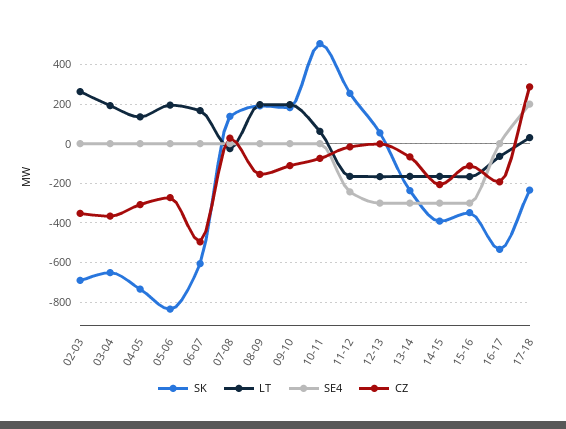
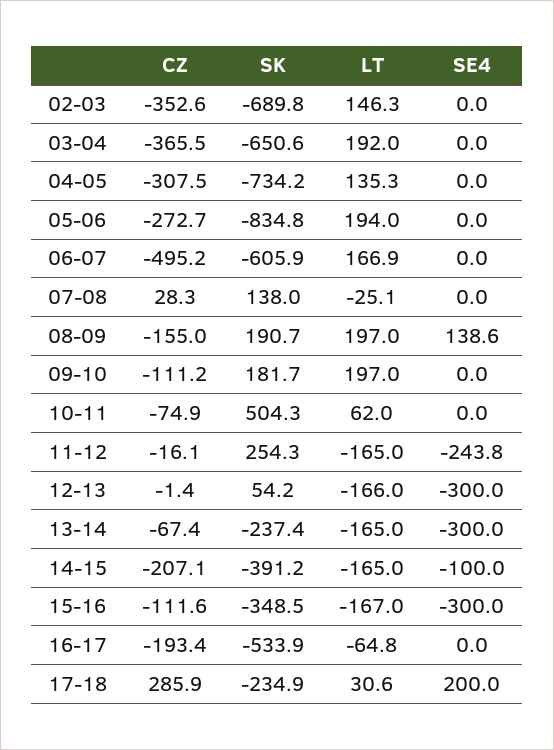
  {
    "SK": {
      "02-03": -689.8,
      "03-04": -650.6,
      "04-05": -734.2,
      "05-06": -834.8,
      "06-07": -605.9,
      "07-08": 138,
      "08-09": 190.7,
      "09-10": 181.7,
      "10-11": 504.3,
      "11-12": 254.3,
      "12-13": 54.2,
      "13-14": -237.4,
      "14-15": -391.2,
      "15-16": -348.5,
      "16-17": -533.9,
      "17-18": -234.9
    },
    "LT": {
-     "02-03": 250,
+     "02-03": 146.3,
      "03-04": 192,
      "04-05": 135.3,
      "05-06": 194,
      "06-07": 166.9,
      "07-08": -25.1,
      "08-09": 197,
      "09-10": 197,
      "10-11": 62,
      "11-12": -165,
      "12-13": -166,
      "13-14": -165,
      "14-15": -165,
      "15-16": -167,
      "16-17": -64.8,
      "17-18": 30.6
    },
    "SE4": {
      "02-03": 0,
      "03-04": 0,
      "04-05": 0,
      "05-06": 0,
      "06-07": 0,
      "07-08": 0,
-     "08-09": 0,
+     "08-09": 138.6,
      "09-10": 0,
      "10-11": 0,
      "11-12": -243.8,
      "12-13": -300,
      "13-14": -300,
-     "14-15": -300,
+     "14-15": -100,
      "15-16": -300,
      "16-17": 0,
      "17-18": 200
    },
    "CZ": {
      "02-03": -352.6,
      "03-04": -365.5,
      "04-05": -307.5,
      "05-06": -272.7,
      "06-07": -495.2,
      "07-08": 28.3,
      "08-09": -155,
      "09-10": -111.2,
      "10-11": -74.9,
      "11-12": -16.1,
      "12-13": -1.4,
      "13-14": -67.4,
      "14-15": -207.1,
      "15-16": -111.6,
      "16-17": -193.4,
      "17-18": 285.9
    }
  }

